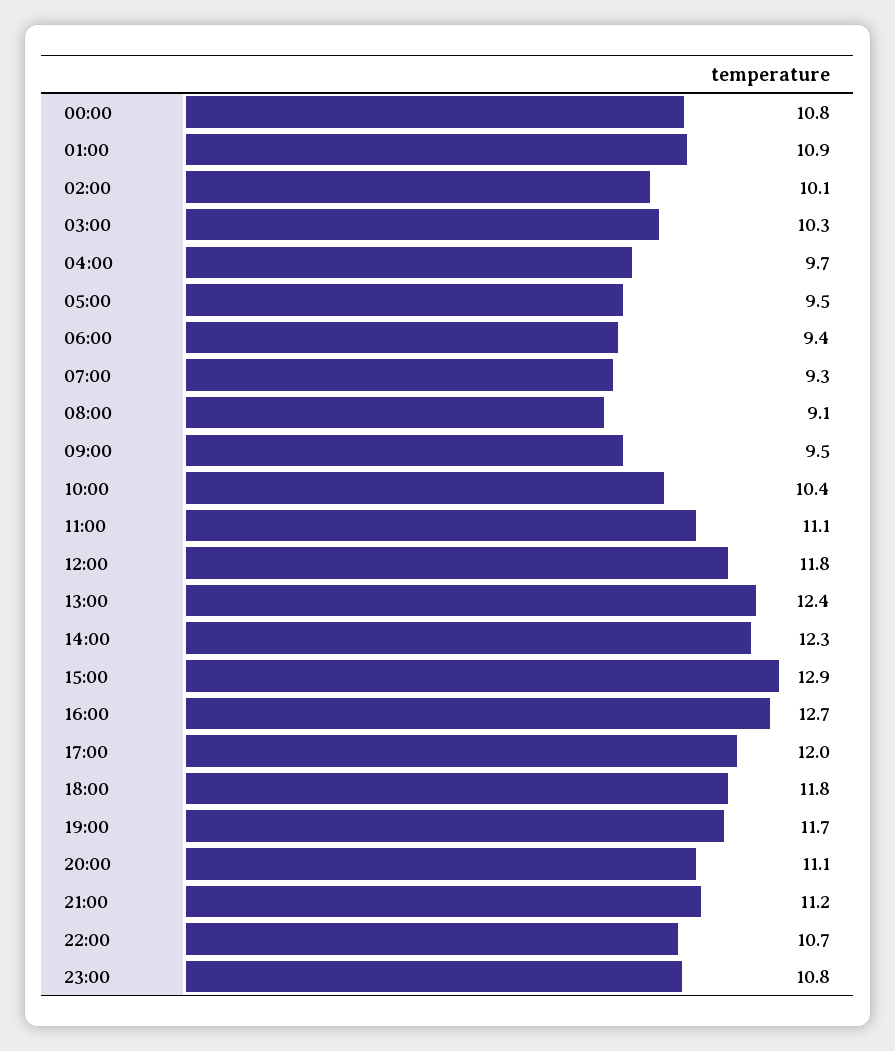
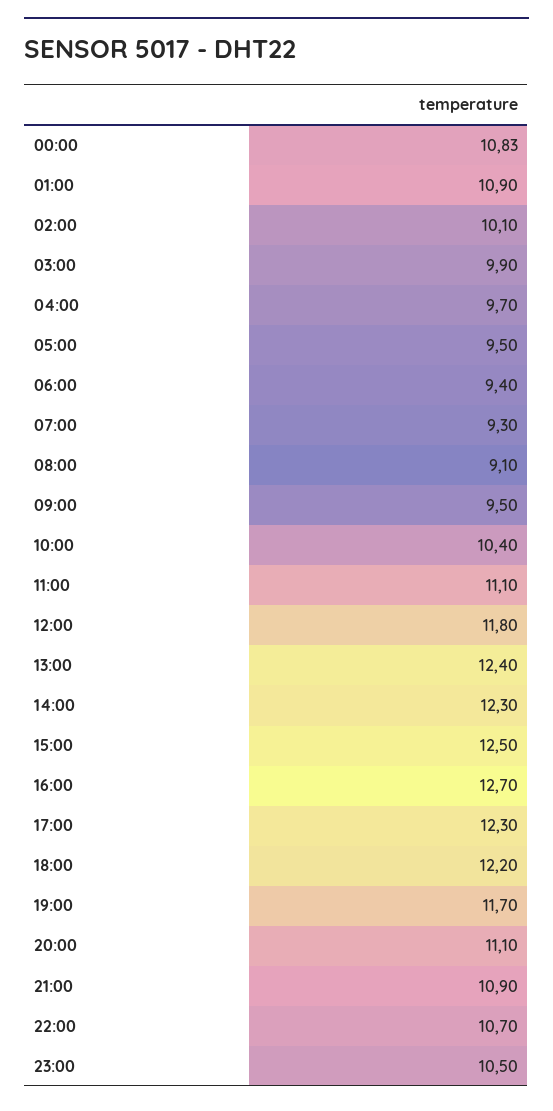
  {
    "00:00": 10.83,
    "01:00": 10.9,
    "02:00": 10.1,
-   "03:00": 10.3,
+   "03:00": 9.9,
    "04:00": 9.7,
    "05:00": 9.5,
    "06:00": 9.4,
    "07:00": 9.3,
    "08:00": 9.1,
    "09:00": 9.5,
    "10:00": 10.4,
    "11:00": 11.1,
    "12:00": 11.8,
    "13:00": 12.4,
    "14:00": 12.3,
-   "15:00": 12.9,
+   "15:00": 12.5,
    "16:00": 12.7,
-   "17:00": 12,
+   "17:00": 12.3,
-   "18:00": 11.8,
+   "18:00": 12.2,
    "19:00": 11.7,
    "20:00": 11.1,
-   "21:00": 11.2,
+   "21:00": 10.9,
    "22:00": 10.7,
-   "23:00": 10.8
+   "23:00": 10.5
  }

